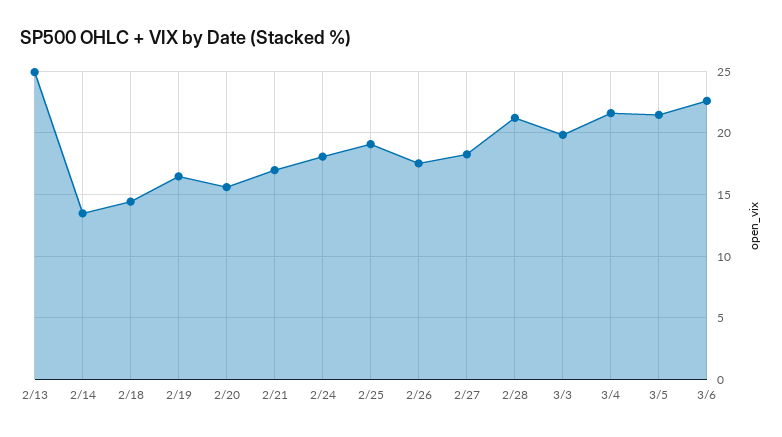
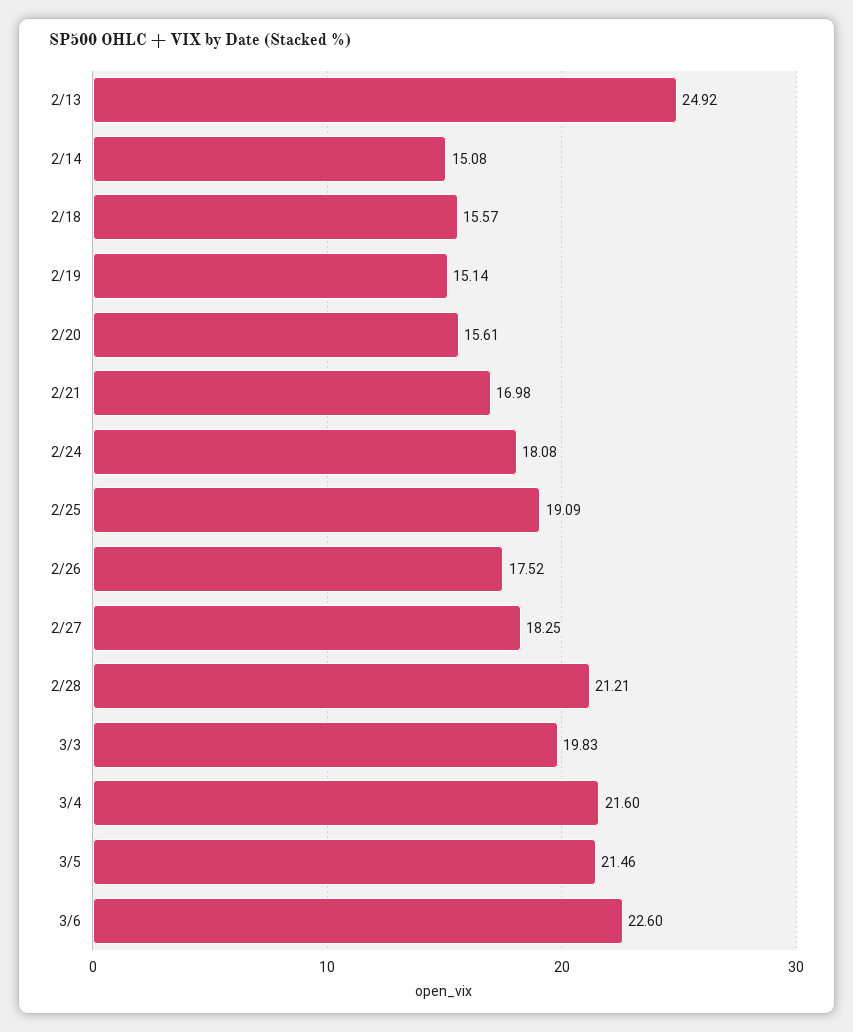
  {
    "2/13": 24.92,
-   "2/14": 13.5,
+   "2/14": 15.08,
-   "2/18": 14.5,
+   "2/18": 15.57,
-   "2/19": 16.5,
+   "2/19": 15.14,
    "2/20": 15.61,
    "2/21": 16.98,
    "2/24": 18.08,
    "2/25": 19.09,
    "2/26": 17.52,
    "2/27": 18.25,
    "2/28": 21.21,
    "3/3": 19.83,
    "3/4": 21.6,
    "3/5": 21.46,
    "3/6": 22.6
  }

